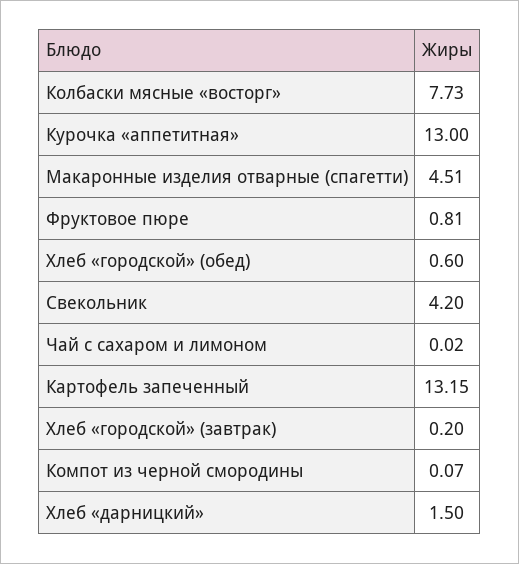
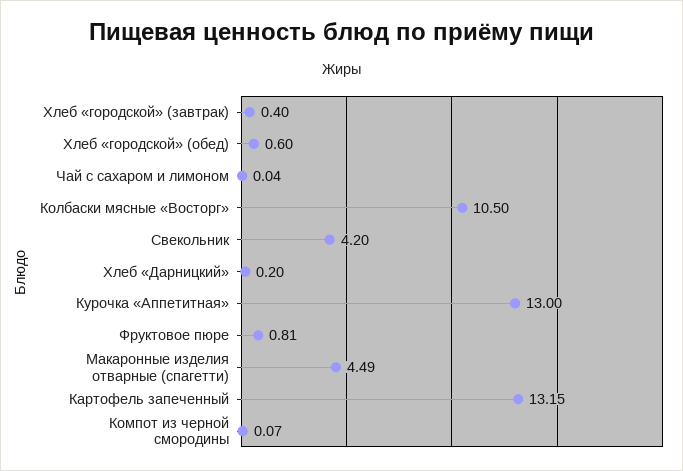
  {
-   "Колбаски мясные «восторг»": 7.73,
+   "Колбаски мясные «восторг»": 10.5,
    "Курочка «аппетитная»": 13,
-   "Макаронные изделия отварные (спагетти)": 4.51,
+   "Макаронные изделия отварные (спагетти)": 4.49,
    "Фруктовое пюре": 0.81,
    "Хлеб «городской» (обед)": 0.6,
    "Свекольник": 4.2,
-   "Чай с сахаром и лимоном": 0.02,
+   "Чай с сахаром и лимоном": 0.04,
    "Картофель запеченный": 13.15,
-   "Хлеб «городской» (завтрак)": 0.2,
+   "Хлеб «городской» (завтрак)": 0.4,
    "Компот из черной смородины": 0.07,
-   "Хлеб «дарницкий»": 1.5
+   "Хлеб «дарницкий»": 0.2
  }

